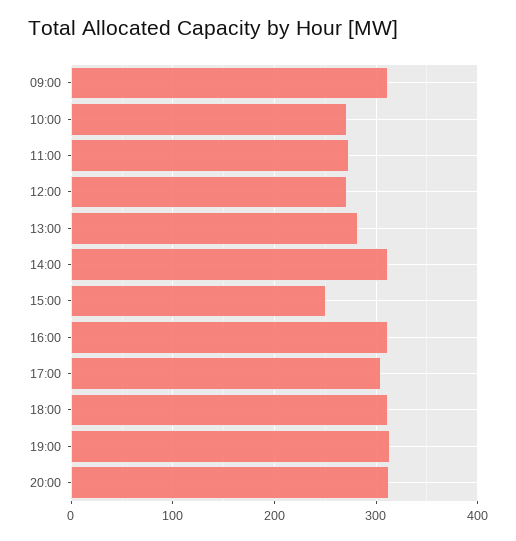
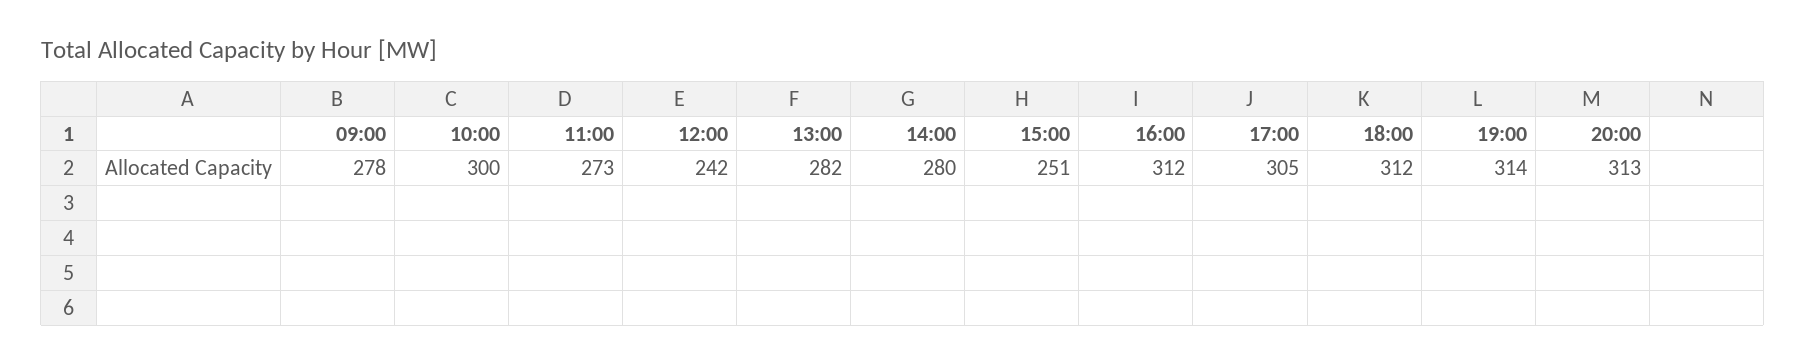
  {
-   "09:00": 310,
+   "09:00": 278,
-   "10:00": 270,
+   "10:00": 300,
    "11:00": 273,
-   "12:00": 270,
+   "12:00": 242,
    "13:00": 282,
-   "14:00": 310,
+   "14:00": 280,
    "15:00": 251,
    "16:00": 312,
    "17:00": 305,
    "18:00": 312,
    "19:00": 314,
    "20:00": 313
  }

